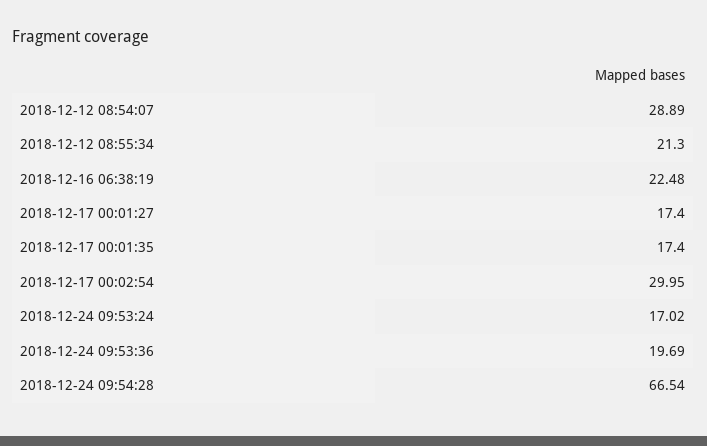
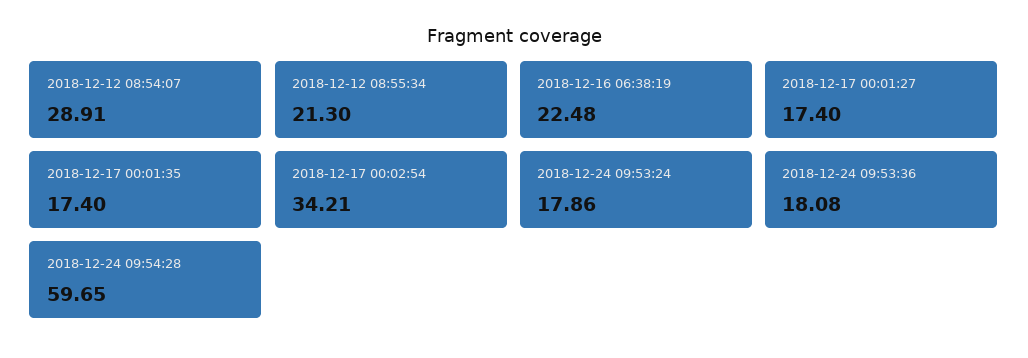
  {
-   "2018-12-12 08:54:07": 28.89,
+   "2018-12-12 08:54:07": 28.91,
    "2018-12-12 08:55:34": 21.3,
    "2018-12-16 06:38:19": 22.48,
    "2018-12-17 00:01:27": 17.4,
    "2018-12-17 00:01:35": 17.4,
-   "2018-12-17 00:02:54": 29.95,
+   "2018-12-17 00:02:54": 34.21,
-   "2018-12-24 09:53:24": 17.02,
+   "2018-12-24 09:53:24": 17.86,
-   "2018-12-24 09:53:36": 19.69,
+   "2018-12-24 09:53:36": 18.08,
-   "2018-12-24 09:54:28": 66.54
+   "2018-12-24 09:54:28": 59.65
  }

